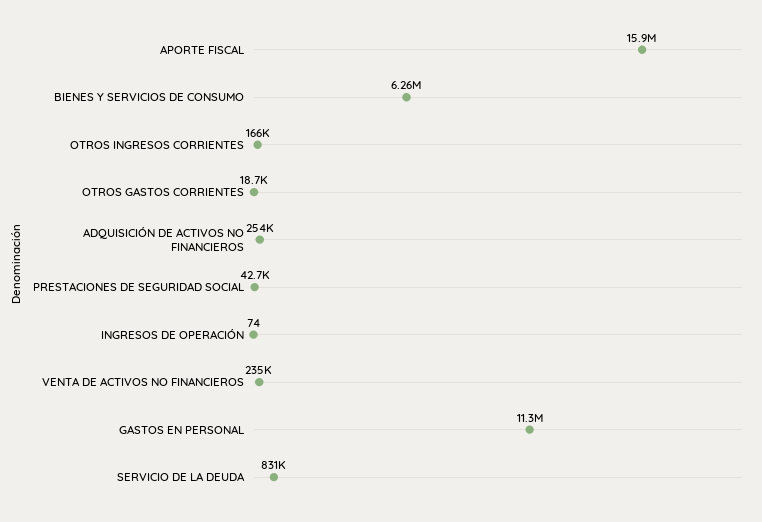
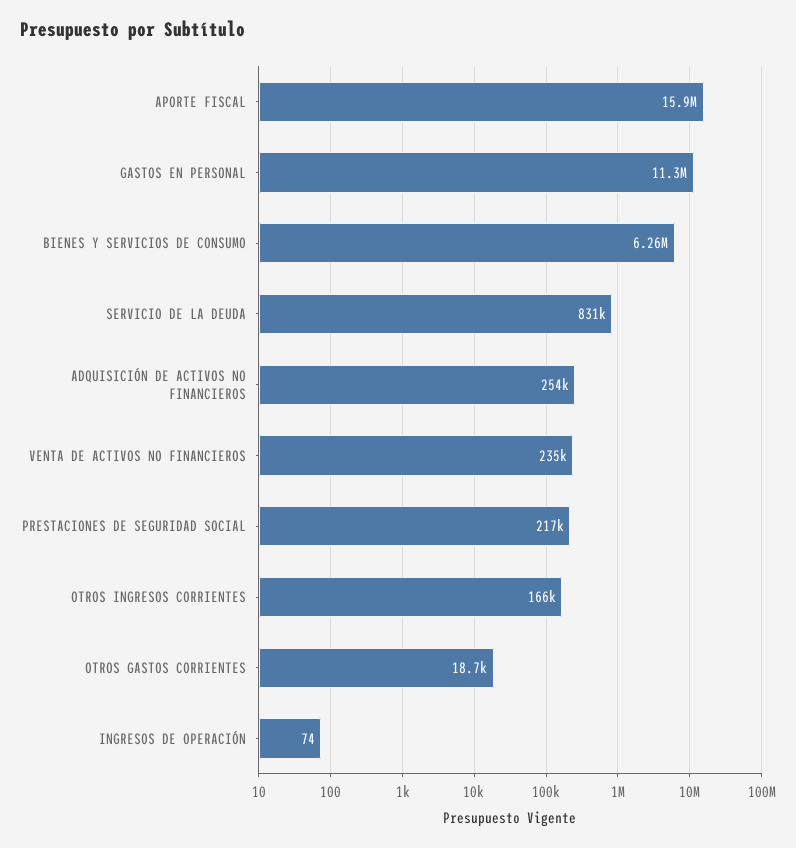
  {
    "APORTE FISCAL": 15900000,
    "BIENES Y SERVICIOS DE CONSUMO": 6260000,
    "OTROS INGRESOS CORRIENTES": 166000,
    "OTROS GASTOS CORRIENTES": 18700,
    "ADQUISICIÓN DE ACTIVOS NO FINANCIEROS": 254000,
-   "PRESTACIONES DE SEGURIDAD SOCIAL": 42700,
+   "PRESTACIONES DE SEGURIDAD SOCIAL": 217000,
    "INGRESOS DE OPERACIÓN": 74,
    "VENTA DE ACTIVOS NO FINANCIEROS": 235000,
    "GASTOS EN PERSONAL": 11300000,
    "SERVICIO DE LA DEUDA": 831000
  }

